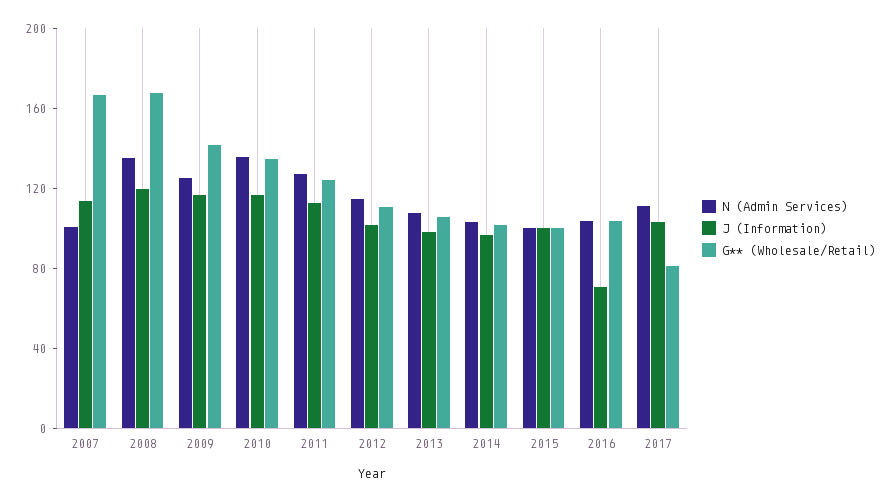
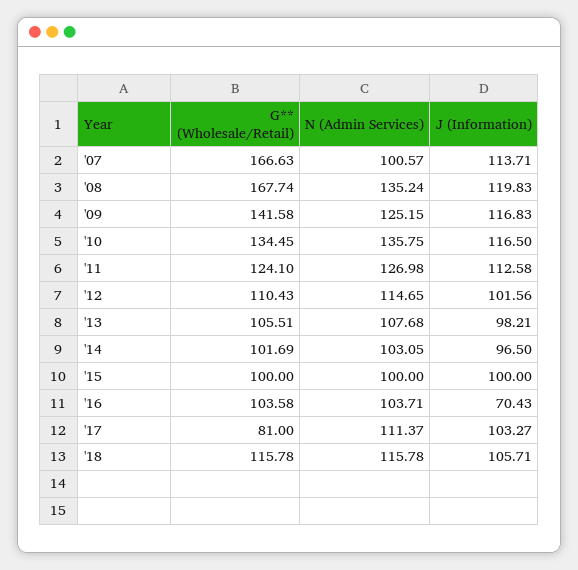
  {
    "N (Admin Services)": {
      "2007": 100.57,
      "2008": 135.24,
      "2009": 125.15,
      "2010": 135.75,
      "2011": 126.98,
      "2012": 114.65,
      "2013": 107.68,
      "2014": 103.05,
      "2015": 100,
      "2016": 103.71,
-     "2017": 111.37
+     "2017": 111.37,
+     "'18": 115.78
    },
    "J (Information)": {
      "2007": 113.71,
      "2008": 119.83,
      "2009": 116.83,
      "2010": 116.5,
      "2011": 112.58,
      "2012": 101.56,
      "2013": 98.21,
      "2014": 96.5,
      "2015": 100,
      "2016": 70.43,
-     "2017": 103.27
+     "2017": 103.27,
+     "'18": 105.71
    },
    "G** (Wholesale/Retail)": {
      "2007": 166.63,
      "2008": 167.74,
      "2009": 141.58,
      "2010": 134.45,
      "2011": 124.1,
      "2012": 110.43,
      "2013": 105.51,
      "2014": 101.69,
      "2015": 100,
      "2016": 103.58,
-     "2017": 81
+     "2017": 81,
+     "'18": 115.78
    }
  }

